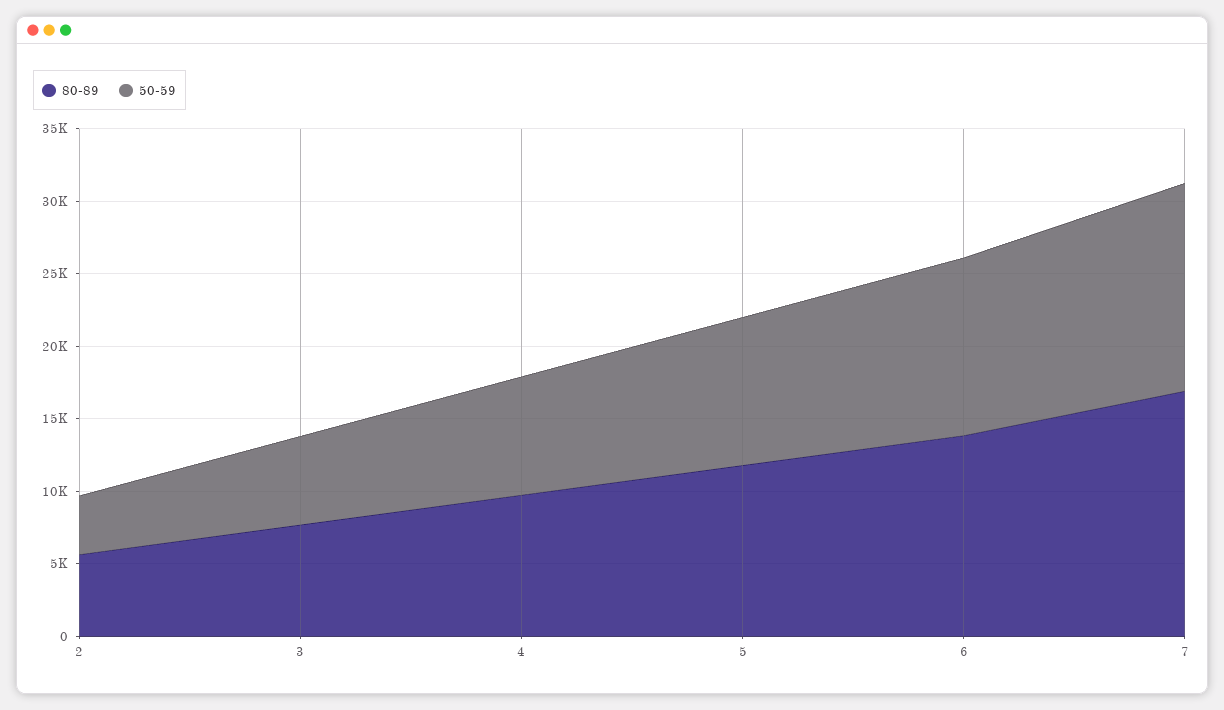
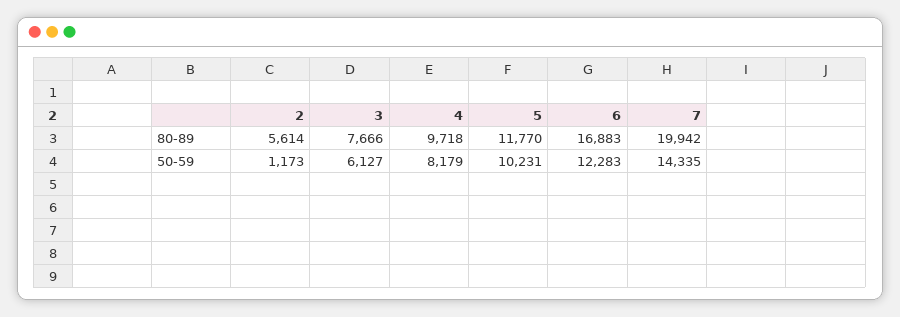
  {
    "80-89": {
      "2": 5614,
      "3": 7666,
      "4": 9718,
      "5": 11770,
-     "6": 14000,
+     "6": 16883,
-     "7": 17000
+     "7": 19942
    },
    "50-59": {
-     "2": 4000,
+     "2": 1173,
      "3": 6127,
      "4": 8179,
      "5": 10231,
      "6": 12283,
      "7": 14335
    }
  }

